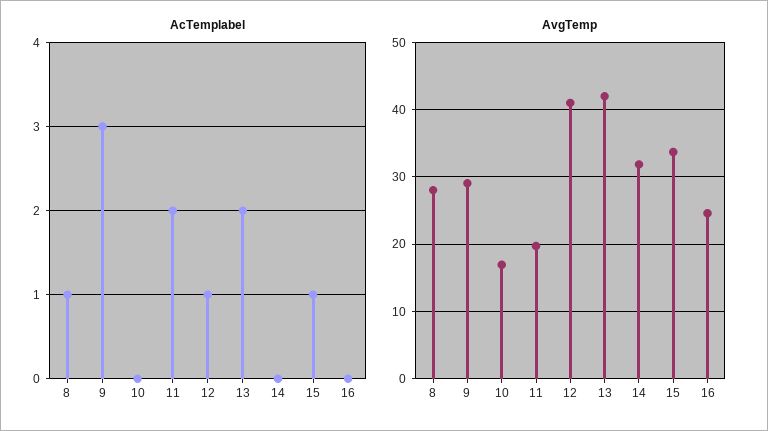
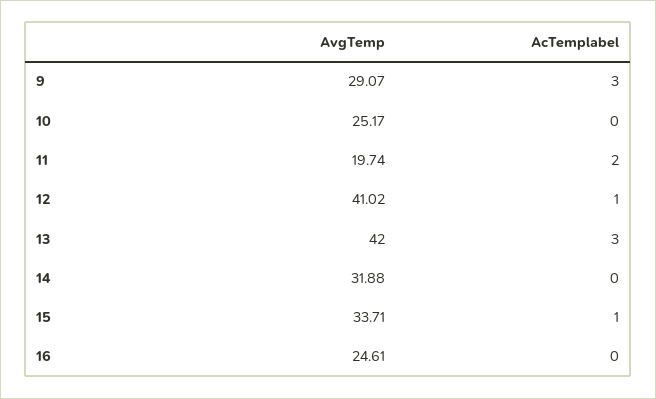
  {
    "AcTemplabel": {
-     "8": 1,
      "9": 3,
      "10": 0,
      "11": 2,
      "12": 1,
-     "13": 2,
+     "13": 3,
      "14": 0,
      "15": 1,
      "16": 0
    },
    "AvgTemp": {
-     "8": 28,
      "9": 29.07,
-     "10": 17,
+     "10": 25.17,
      "11": 19.74,
      "12": 41.02,
      "13": 42,
      "14": 31.88,
      "15": 33.71,
      "16": 24.61
    }
  }

